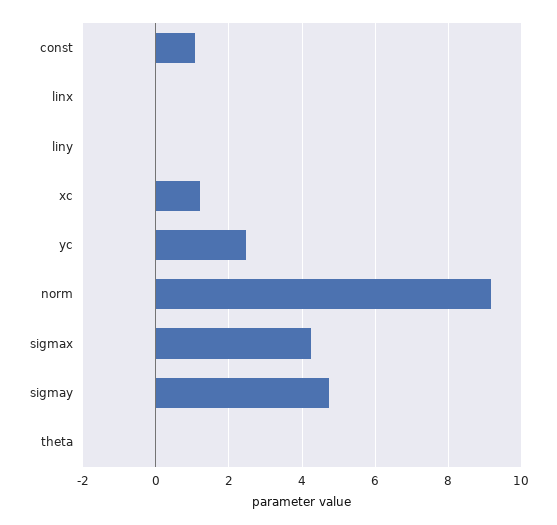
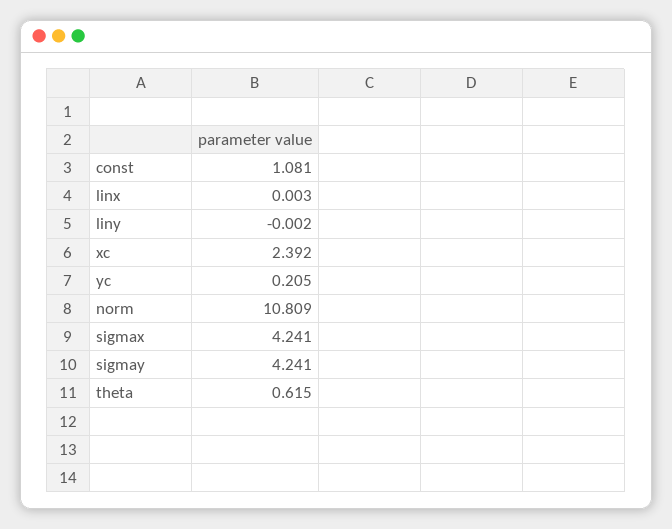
  {
    "const": 1.081,
    "linx": 0.003,
    "liny": -0.002,
-   "xc": 1.2,
+   "xc": 2.392,
-   "yc": 2.4,
+   "yc": 0.205,
-   "norm": 9.2,
+   "norm": 10.809,
    "sigmax": 4.241,
-   "sigmay": 4.8,
+   "sigmay": 4.241,
-   "theta": 0
+   "theta": 0.615
  }

